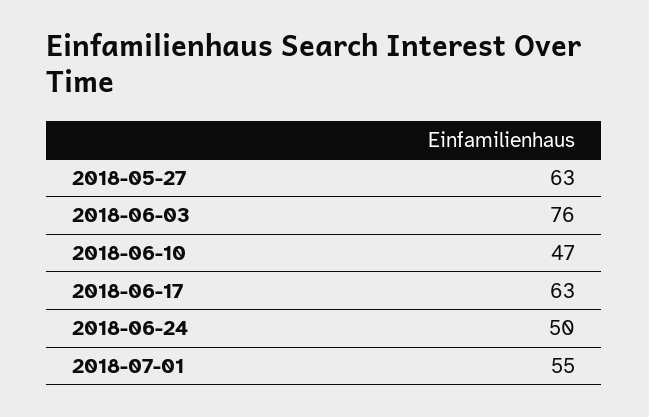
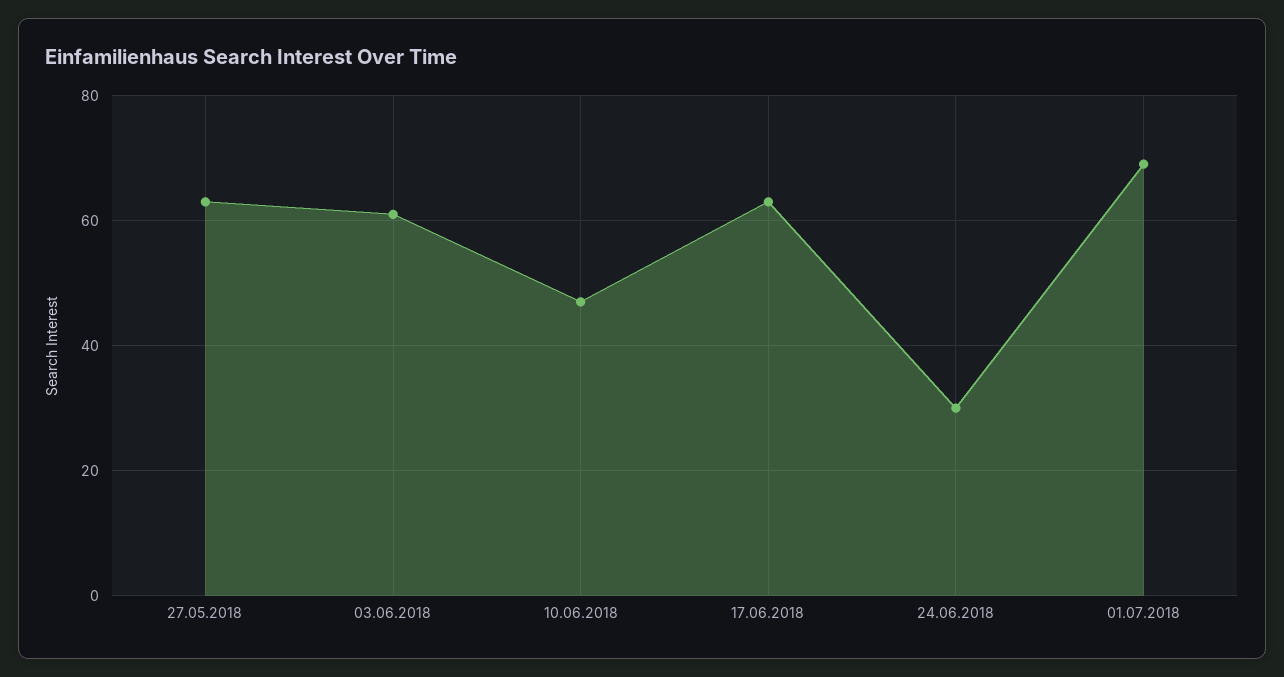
  {
    "2018-05-27": 63,
-   "2018-06-03": 76,
+   "2018-06-03": 60,
    "2018-06-10": 47,
    "2018-06-17": 63,
-   "2018-06-24": 50,
+   "2018-06-24": 30,
-   "2018-07-01": 55
+   "2018-07-01": 70
  }

